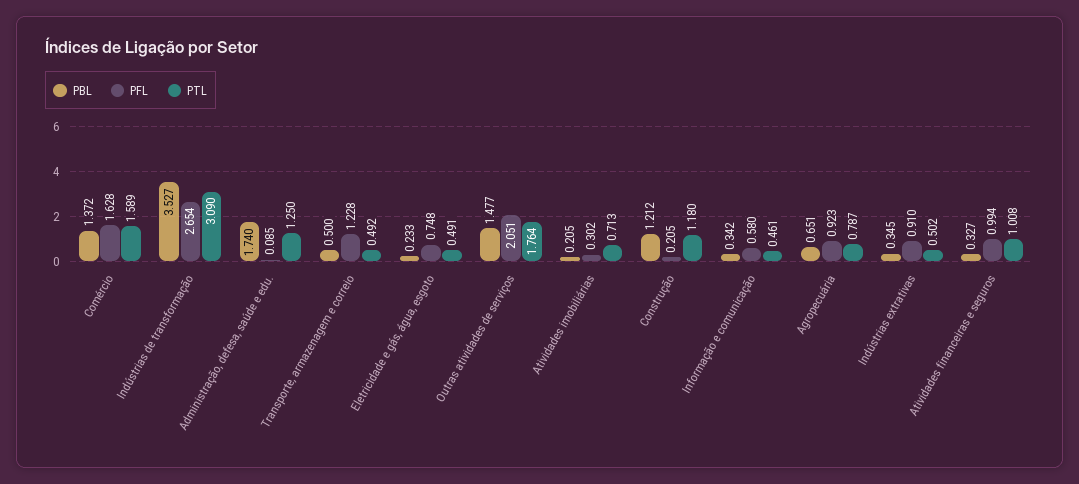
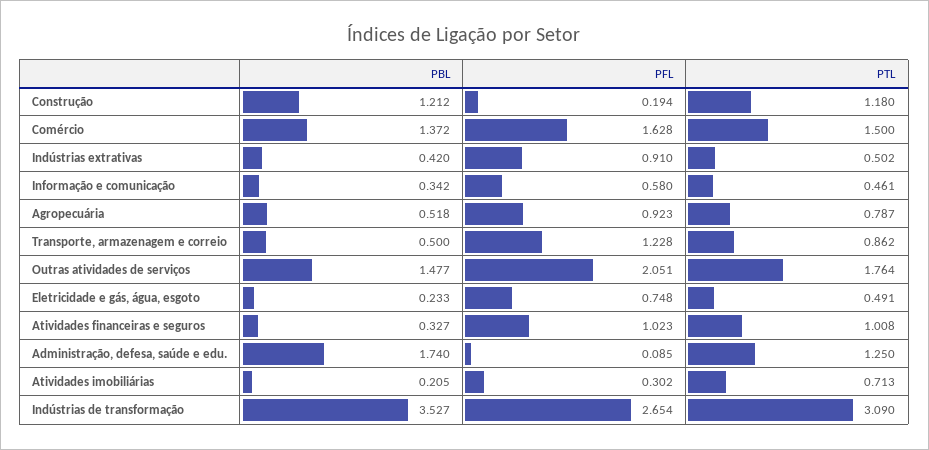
  {
    "PBL": {
      "Comércio": 1.372,
      "Indústrias de transformação": 3.527,
      "Administração, defesa, saúde e edu.": 1.74,
      "Transporte, armazenagem e correio": 0.5,
      "Eletricidade e gás, água, esgoto": 0.233,
      "Outras atividades de serviços": 1.477,
      "Atividades imobiliárias": 0.205,
      "Construção": 1.212,
      "Informação e comunicação": 0.342,
-     "Agropecuária": 0.651,
+     "Agropecuária": 0.518,
-     "Indústrias extrativas": 0.345,
+     "Indústrias extrativas": 0.42,
      "Atividades financeiras e seguros": 0.327
    },
    "PFL": {
      "Comércio": 1.628,
      "Indústrias de transformação": 2.654,
      "Administração, defesa, saúde e edu.": 0.085,
      "Transporte, armazenagem e correio": 1.228,
      "Eletricidade e gás, água, esgoto": 0.748,
      "Outras atividades de serviços": 2.051,
      "Atividades imobiliárias": 0.302,
-     "Construção": 0.205,
+     "Construção": 0.194,
      "Informação e comunicação": 0.58,
      "Agropecuária": 0.923,
      "Indústrias extrativas": 0.91,
-     "Atividades financeiras e seguros": 0.994
+     "Atividades financeiras e seguros": 1.023
    },
    "PTL": {
-     "Comércio": 1.589,
+     "Comércio": 1.5,
      "Indústrias de transformação": 3.09,
      "Administração, defesa, saúde e edu.": 1.25,
-     "Transporte, armazenagem e correio": 0.492,
+     "Transporte, armazenagem e correio": 0.862,
      "Eletricidade e gás, água, esgoto": 0.491,
      "Outras atividades de serviços": 1.764,
      "Atividades imobiliárias": 0.713,
      "Construção": 1.18,
      "Informação e comunicação": 0.461,
      "Agropecuária": 0.787,
      "Indústrias extrativas": 0.502,
      "Atividades financeiras e seguros": 1.008
    }
  }

